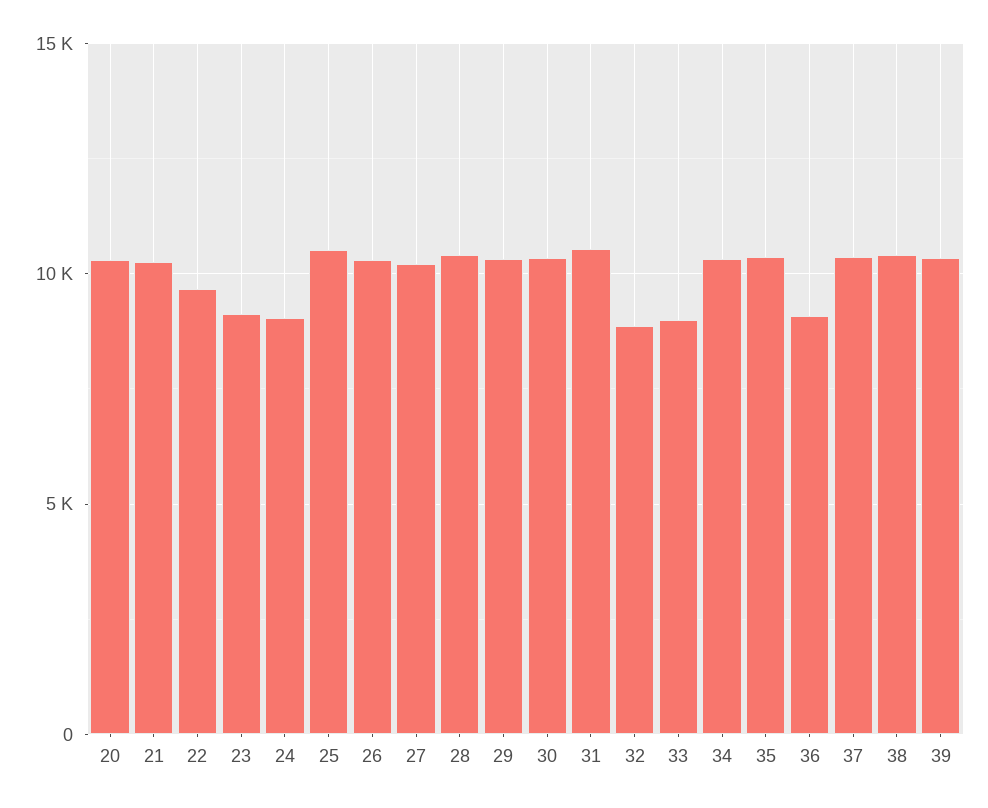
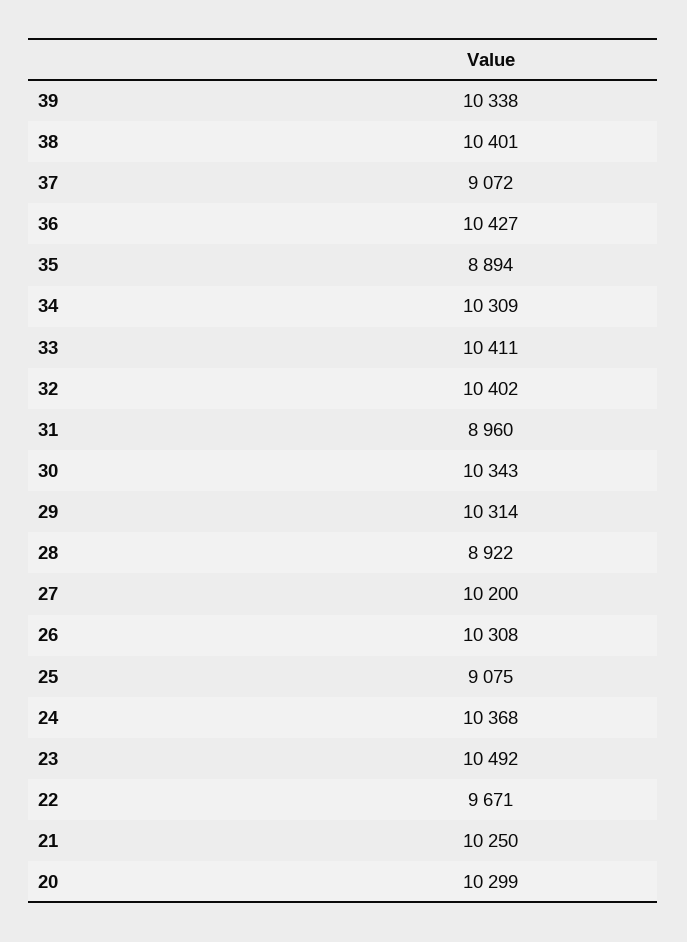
  {
    "20": 10299,
    "21": 10250,
    "22": 9671,
-   "23": 9000,
+   "23": 10492,
-   "24": 9000,
+   "24": 10368,
-   "25": 10500,
+   "25": 9075,
    "26": 10308,
    "27": 10200,
-   "28": 10500,
+   "28": 8922,
    "29": 10314,
    "30": 10343,
-   "31": 10500,
+   "31": 8960,
-   "32": 9000,
+   "32": 10402,
-   "33": 9000,
+   "33": 10411,
    "34": 10309,
-   "35": 10500,
+   "35": 8894,
-   "36": 9000,
+   "36": 10427,
-   "37": 10500,
+   "37": 9072,
    "38": 10401,
    "39": 10338
  }

